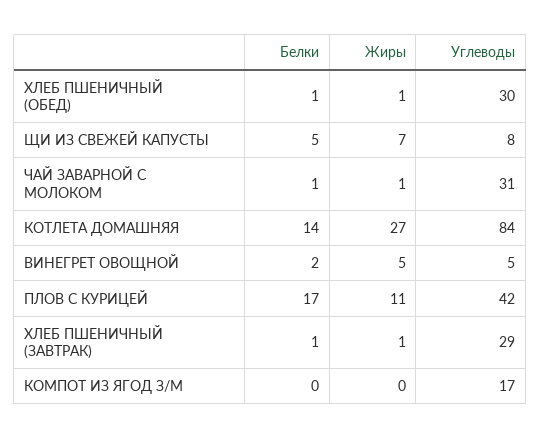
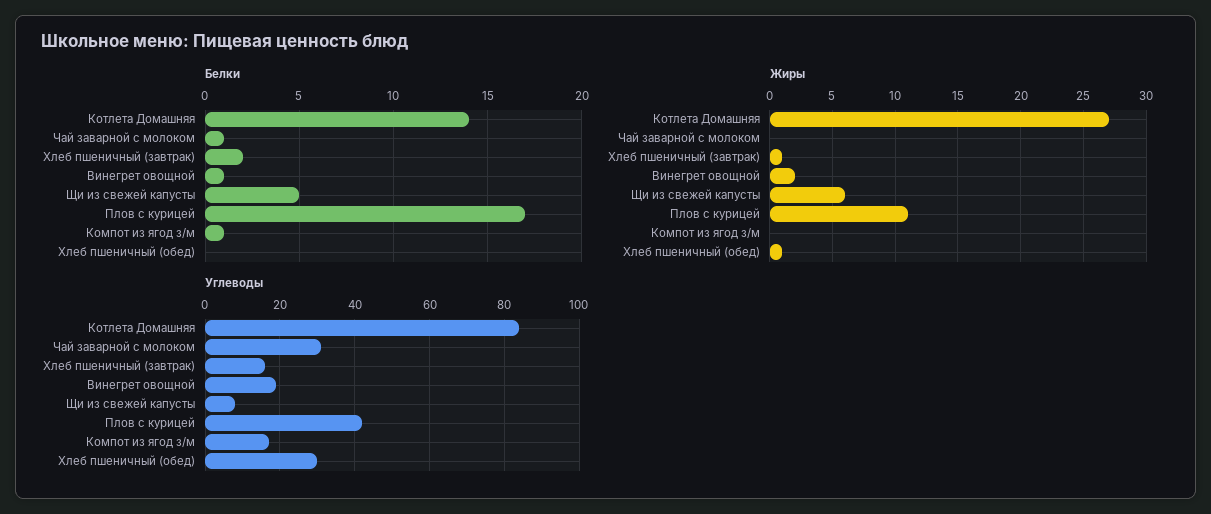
  {
    "Белки": {
-     "ХЛЕБ ПШЕНИЧНЫЙ (ОБЕД)": 1,
+     "ХЛЕБ ПШЕНИЧНЫЙ (ОБЕД)": 0,
      "ЩИ ИЗ СВЕЖЕЙ КАПУСТЫ": 5,
      "ЧАЙ ЗАВАРНОЙ С МОЛОКОМ": 1,
      "КОТЛЕТА ДОМАШНЯЯ": 14,
-     "ВИНЕГРЕТ ОВОЩНОЙ": 2,
+     "ВИНЕГРЕТ ОВОЩНОЙ": 1,
      "ПЛОВ С КУРИЦЕЙ": 17,
-     "ХЛЕБ ПШЕНИЧНЫЙ (ЗАВТРАК)": 1,
+     "ХЛЕБ ПШЕНИЧНЫЙ (ЗАВТРАК)": 2,
-     "КОМПОТ ИЗ ЯГОД З/М": 0
+     "КОМПОТ ИЗ ЯГОД З/М": 1
    },
    "Жиры": {
      "ХЛЕБ ПШЕНИЧНЫЙ (ОБЕД)": 1,
-     "ЩИ ИЗ СВЕЖЕЙ КАПУСТЫ": 7,
+     "ЩИ ИЗ СВЕЖЕЙ КАПУСТЫ": 6,
-     "ЧАЙ ЗАВАРНОЙ С МОЛОКОМ": 1,
+     "ЧАЙ ЗАВАРНОЙ С МОЛОКОМ": 0,
      "КОТЛЕТА ДОМАШНЯЯ": 27,
-     "ВИНЕГРЕТ ОВОЩНОЙ": 5,
+     "ВИНЕГРЕТ ОВОЩНОЙ": 2,
      "ПЛОВ С КУРИЦЕЙ": 11,
      "ХЛЕБ ПШЕНИЧНЫЙ (ЗАВТРАК)": 1,
      "КОМПОТ ИЗ ЯГОД З/М": 0
    },
    "Углеводы": {
      "ХЛЕБ ПШЕНИЧНЫЙ (ОБЕД)": 30,
      "ЩИ ИЗ СВЕЖЕЙ КАПУСТЫ": 8,
      "ЧАЙ ЗАВАРНОЙ С МОЛОКОМ": 31,
      "КОТЛЕТА ДОМАШНЯЯ": 84,
-     "ВИНЕГРЕТ ОВОЩНОЙ": 5,
+     "ВИНЕГРЕТ ОВОЩНОЙ": 20,
      "ПЛОВ С КУРИЦЕЙ": 42,
-     "ХЛЕБ ПШЕНИЧНЫЙ (ЗАВТРАК)": 29,
+     "ХЛЕБ ПШЕНИЧНЫЙ (ЗАВТРАК)": 15,
      "КОМПОТ ИЗ ЯГОД З/М": 17
    }
  }

